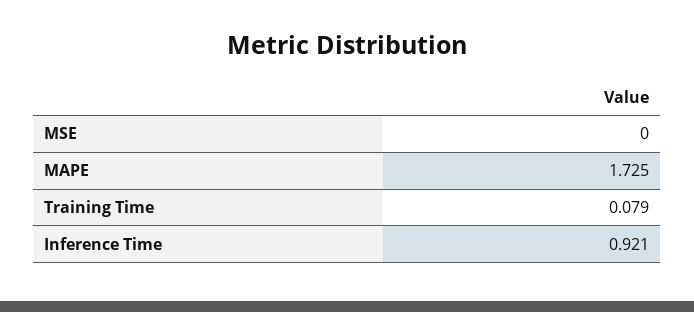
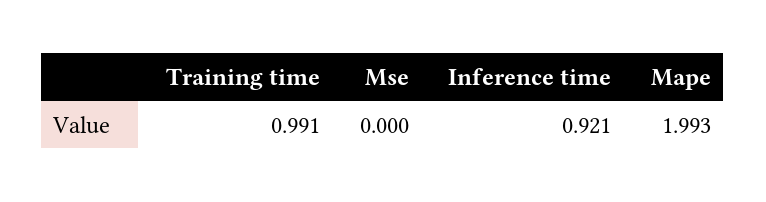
  {
    "MSE": 0,
-   "MAPE": 1.725,
+   "MAPE": 1.993,
-   "Training Time": 0.079,
+   "Training Time": 0.991,
    "Inference Time": 0.921
  }

